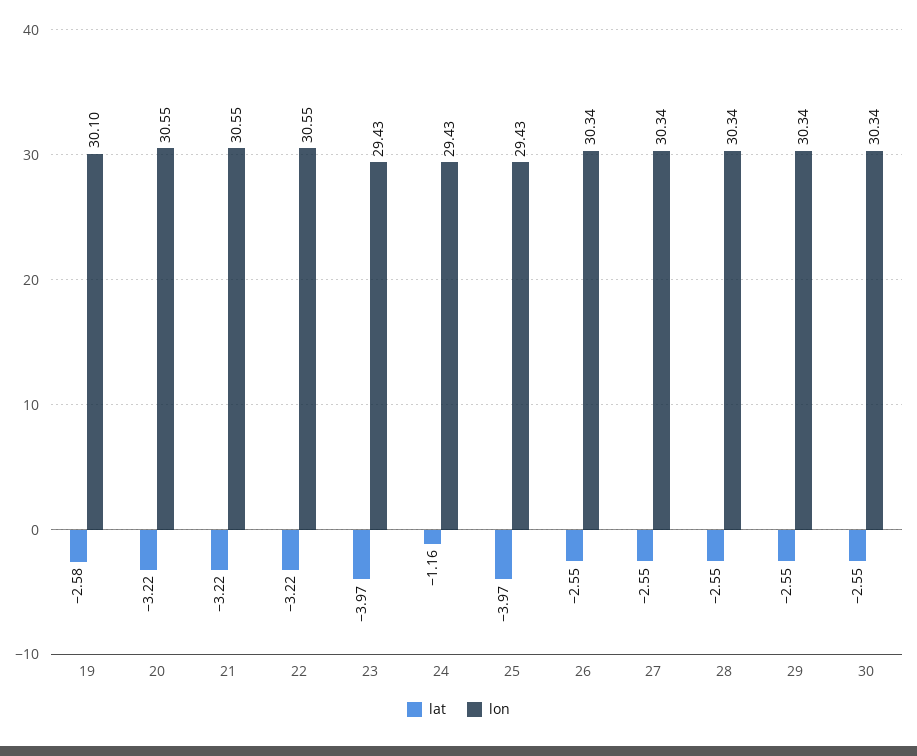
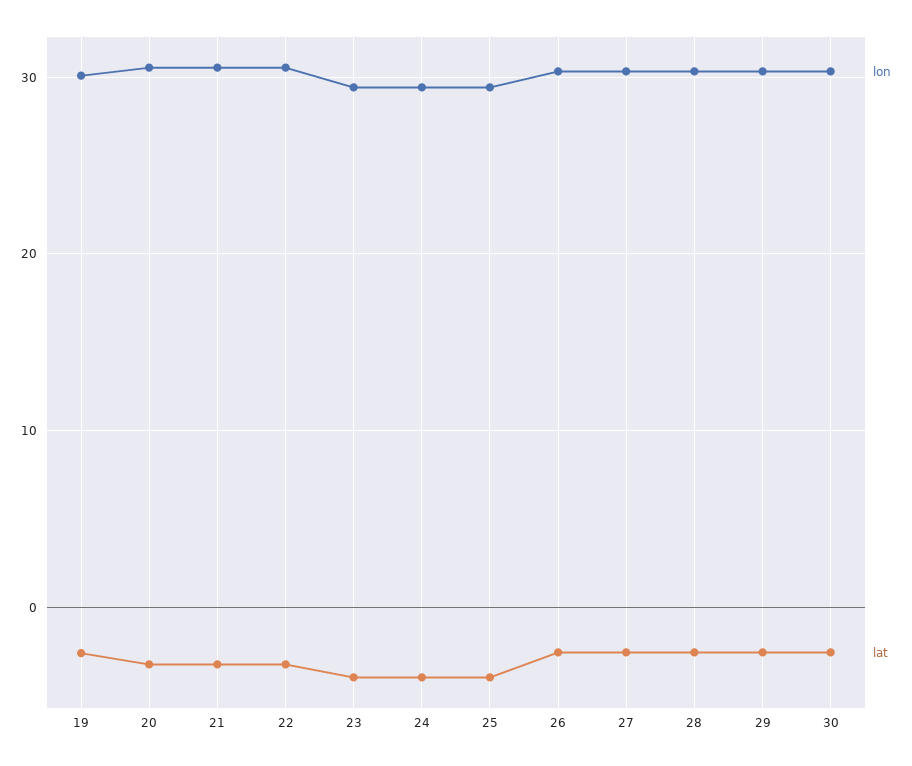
  {
    "lat": {
      "19": -2.58,
      "20": -3.22,
      "21": -3.22,
      "22": -3.22,
      "23": -3.97,
-     "24": -1.16,
+     "24": -4,
      "25": -3.97,
      "26": -2.55,
      "27": -2.55,
      "28": -2.55,
      "29": -2.55,
      "30": -2.55
    },
    "lon": {
      "19": 30.1,
      "20": 30.55,
      "21": 30.55,
      "22": 30.55,
      "23": 29.43,
      "24": 29.43,
      "25": 29.43,
      "26": 30.34,
      "27": 30.34,
      "28": 30.34,
      "29": 30.34,
      "30": 30.34
    }
  }

